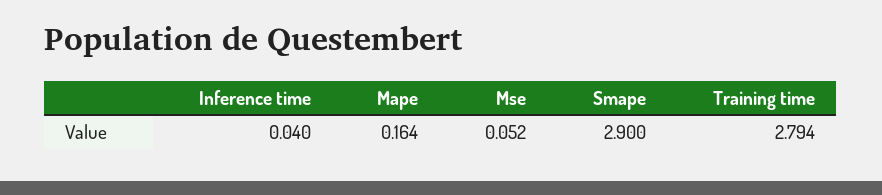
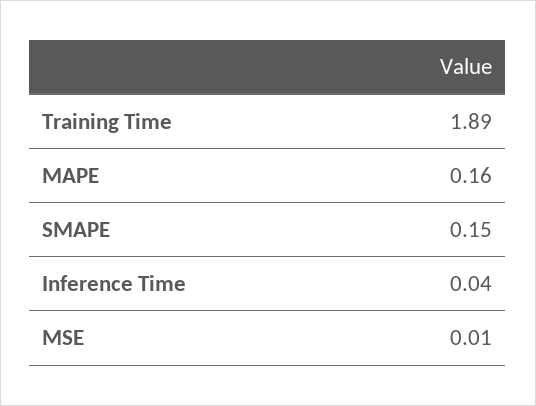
  {
    "Inference time": 0.04,
    "Mape": 0.164,
-   "Mse": 0.052,
+   "Mse": 0.01,
-   "Smape": 2.9,
+   "Smape": 0.15,
-   "Training time": 2.794
+   "Training time": 1.89
  }

